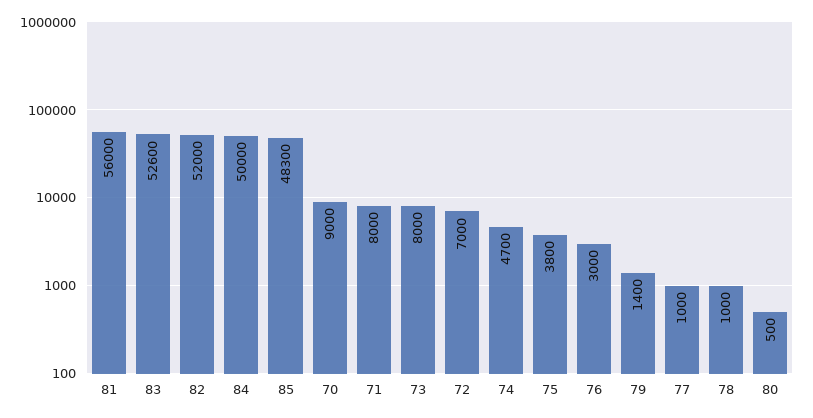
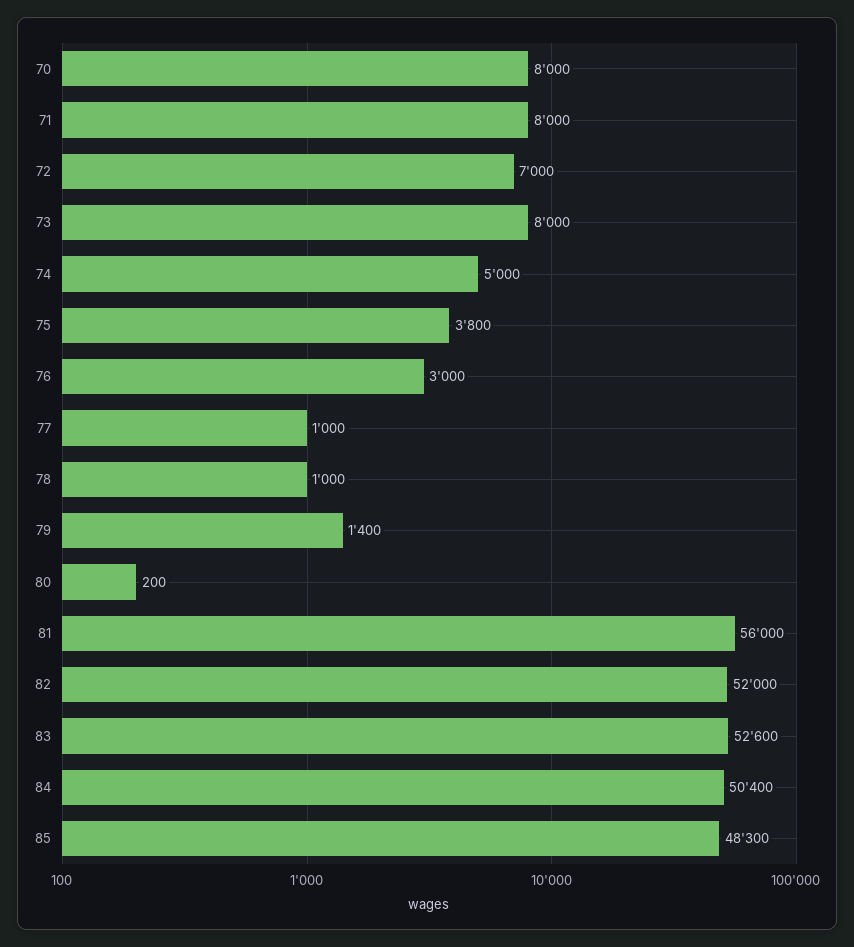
  {
    "81": 56000,
    "83": 52600,
    "82": 52000,
-   "84": 50000,
+   "84": 50400,
    "85": 48300,
-   "70": 9000,
+   "70": 8000,
    "71": 8000,
    "73": 8000,
    "72": 7000,
-   "74": 4700,
+   "74": 5000,
    "75": 3800,
    "76": 3000,
    "79": 1400,
    "77": 1000,
    "78": 1000,
-   "80": 500
+   "80": 200
  }

